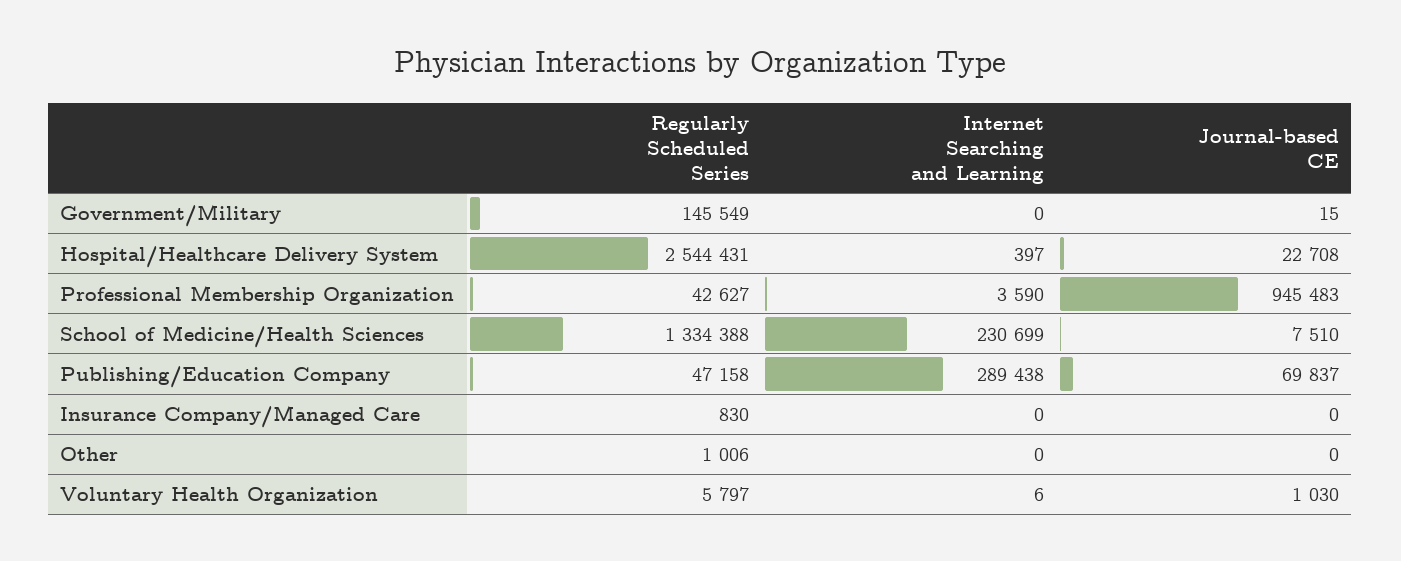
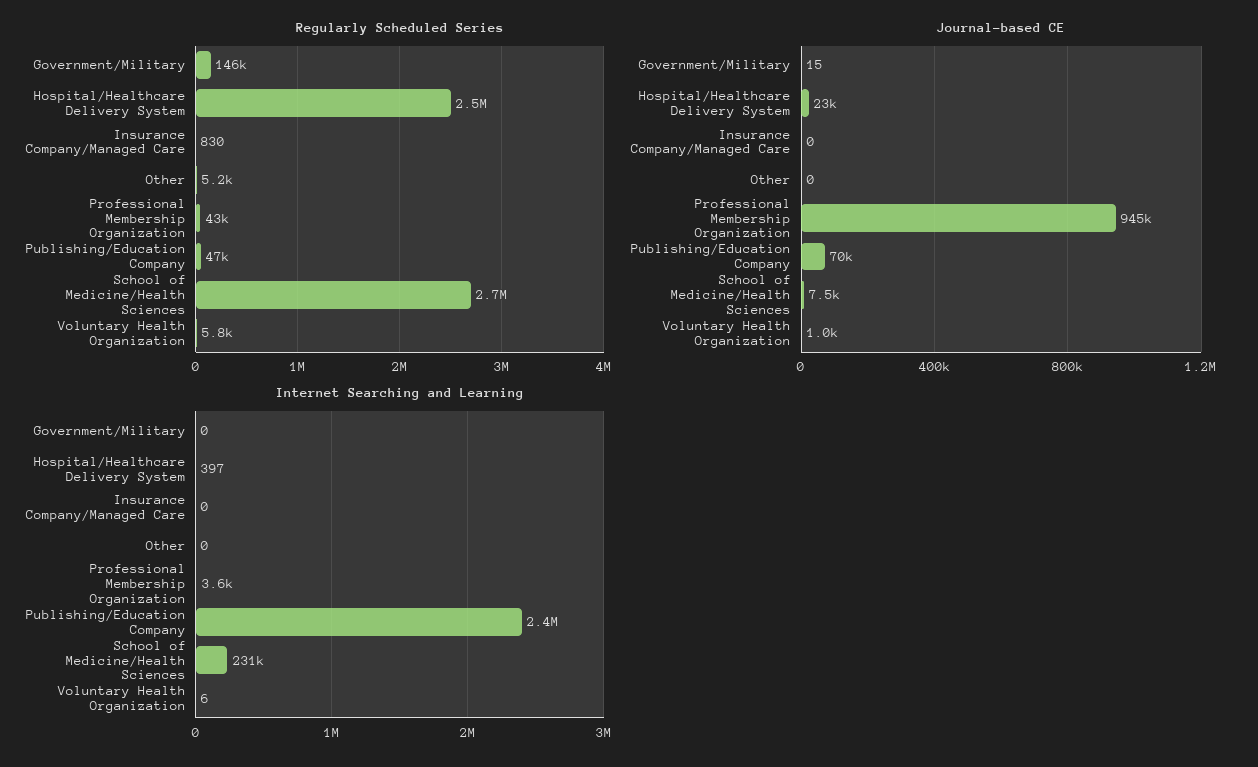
  {
    "Regularly Scheduled Series": {
      "Government/Military": 145549,
      "Hospital/Healthcare Delivery System": 2544431,
      "Professional Membership Organization": 42627,
-     "School of Medicine/Health Sciences": 1334388,
+     "School of Medicine/Health Sciences": 2700000,
      "Publishing/Education Company": 47158,
      "Insurance Company/Managed Care": 830,
-     "Other": 1006,
+     "Other": 5200,
      "Voluntary Health Organization": 5797
    },
    "Internet Searching and Learning": {
      "Government/Military": 0,
      "Hospital/Healthcare Delivery System": 397,
      "Professional Membership Organization": 3590,
      "School of Medicine/Health Sciences": 230699,
-     "Publishing/Education Company": 289438,
+     "Publishing/Education Company": 2400000,
      "Insurance Company/Managed Care": 0,
      "Other": 0,
      "Voluntary Health Organization": 6
    },
    "Journal-based CE": {
      "Government/Military": 15,
      "Hospital/Healthcare Delivery System": 22708,
      "Professional Membership Organization": 945483,
      "School of Medicine/Health Sciences": 7510,
      "Publishing/Education Company": 69837,
      "Insurance Company/Managed Care": 0,
      "Other": 0,
      "Voluntary Health Organization": 1030
    }
  }

